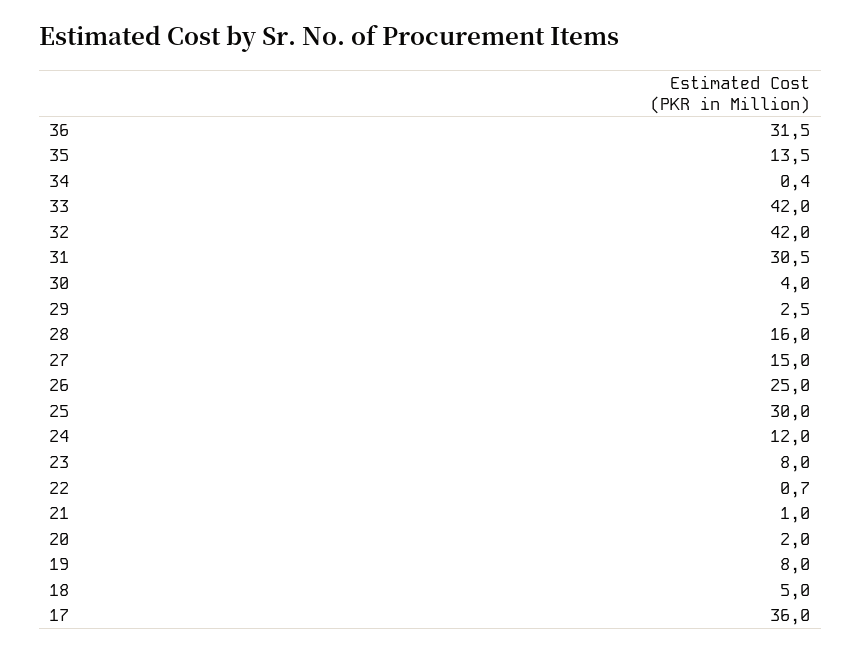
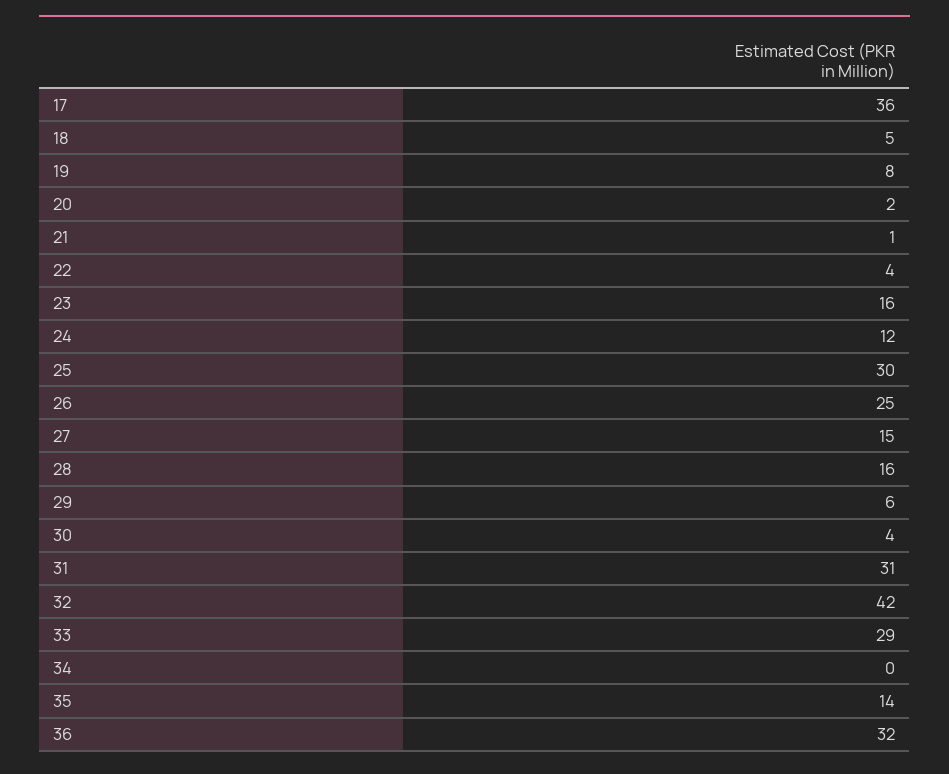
  {
    "36": 31.5,
    "35": 13.5,
    "34": 0.4,
-   "33": 42,
+   "33": 29,
    "32": 42,
    "31": 30.5,
    "30": 4,
-   "29": 2.5,
+   "29": 6,
    "28": 16,
    "27": 15,
    "26": 25,
    "25": 30,
    "24": 12,
-   "23": 8,
+   "23": 16,
-   "22": 0.7,
+   "22": 4,
    "21": 1,
    "20": 2,
    "19": 8,
    "18": 5,
    "17": 36
  }

